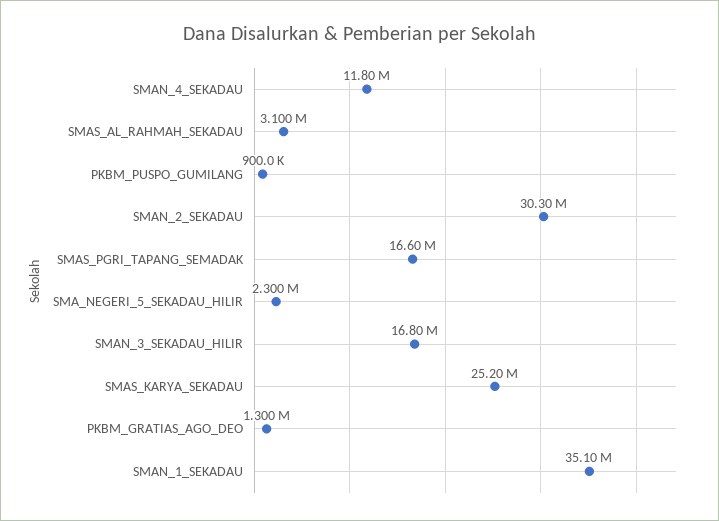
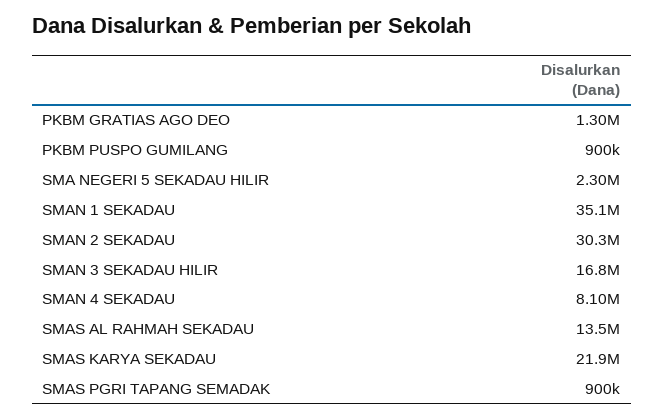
  {
-   "SMAN_4_SEKADAU": 11800000,
+   "SMAN_4_SEKADAU": 8100000,
-   "SMAS_AL_RAHMAH_SEKADAU": 3100000,
+   "SMAS_AL_RAHMAH_SEKADAU": 13500000,
    "PKBM_PUSPO_GUMILANG": 900000,
    "SMAN_2_SEKADAU": 30300000,
-   "SMAS_PGRI_TAPANG_SEMADAK": 16600000,
+   "SMAS_PGRI_TAPANG_SEMADAK": 900000,
    "SMA_NEGERI_5_SEKADAU_HILIR": 2300000,
    "SMAN_3_SEKADAU_HILIR": 16800000,
-   "SMAS_KARYA_SEKADAU": 25200000,
+   "SMAS_KARYA_SEKADAU": 21900000,
    "PKBM_GRATIAS_AGO_DEO": 1300000,
    "SMAN_1_SEKADAU": 35100000
  }

